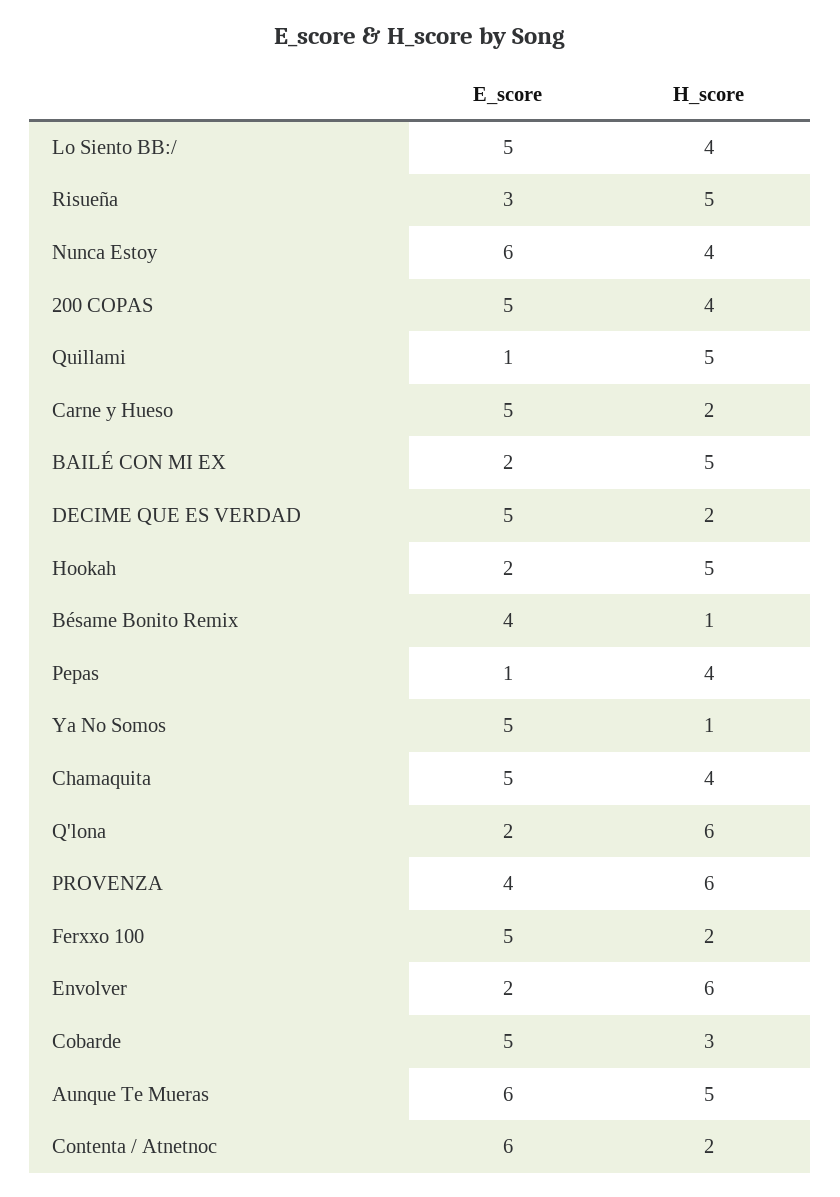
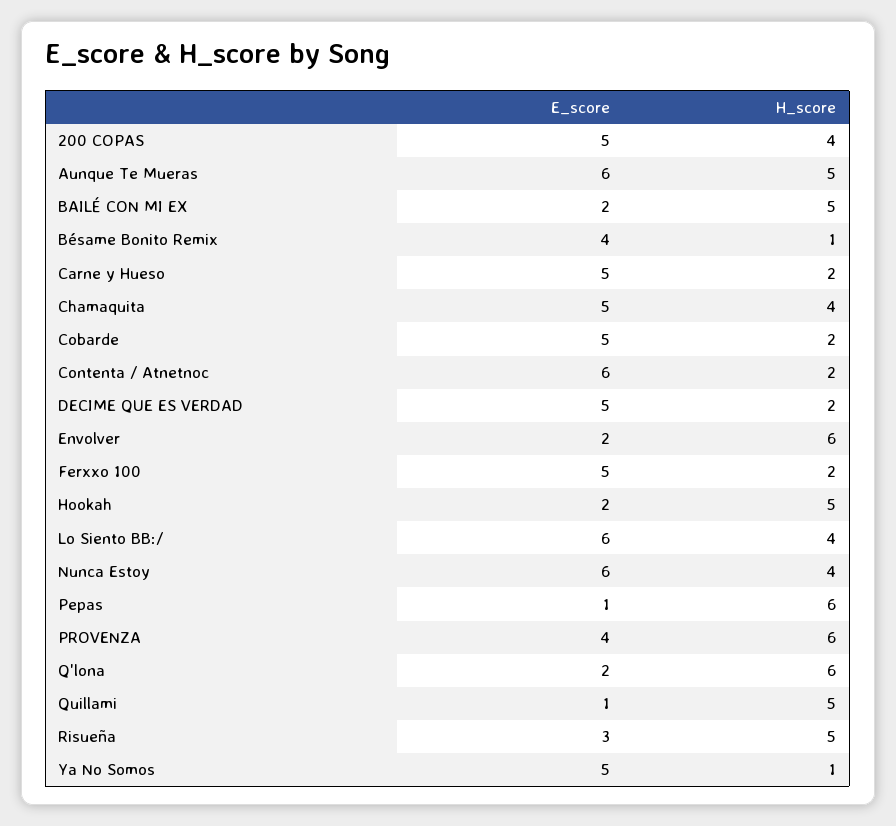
  {
    "E_score": {
-     "Lo Siento BB:/": 5,
+     "Lo Siento BB:/": 6,
      "Risueña": 3,
      "Nunca Estoy": 6,
      "200 COPAS": 5,
      "Quillami": 1,
      "Carne y Hueso": 5,
      "BAILÉ CON MI EX": 2,
      "DECIME QUE ES VERDAD": 5,
      "Hookah": 2,
      "Bésame Bonito Remix": 4,
      "Pepas": 1,
      "Ya No Somos": 5,
      "Chamaquita": 5,
      "Q'lona": 2,
      "PROVENZA": 4,
      "Ferxxo 100": 5,
      "Envolver": 2,
      "Cobarde": 5,
      "Aunque Te Mueras": 6,
      "Contenta / Atnetnoc": 6
    },
    "H_score": {
      "Lo Siento BB:/": 4,
      "Risueña": 5,
      "Nunca Estoy": 4,
      "200 COPAS": 4,
      "Quillami": 5,
      "Carne y Hueso": 2,
      "BAILÉ CON MI EX": 5,
      "DECIME QUE ES VERDAD": 2,
      "Hookah": 5,
      "Bésame Bonito Remix": 1,
-     "Pepas": 4,
+     "Pepas": 6,
      "Ya No Somos": 1,
      "Chamaquita": 4,
      "Q'lona": 6,
      "PROVENZA": 6,
      "Ferxxo 100": 2,
      "Envolver": 6,
-     "Cobarde": 3,
+     "Cobarde": 2,
      "Aunque Te Mueras": 5,
      "Contenta / Atnetnoc": 2
    }
  }

